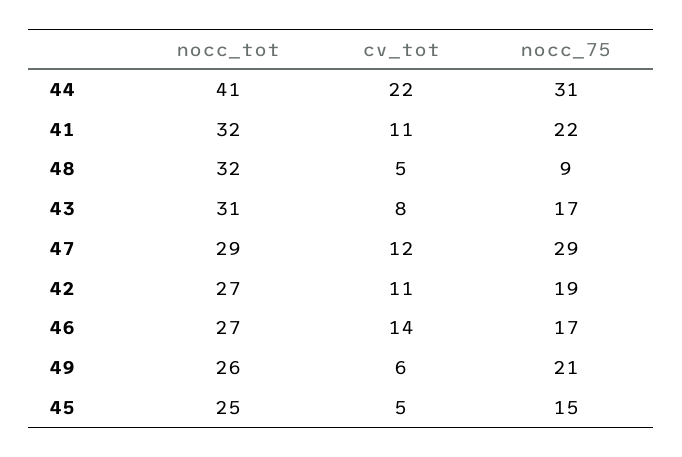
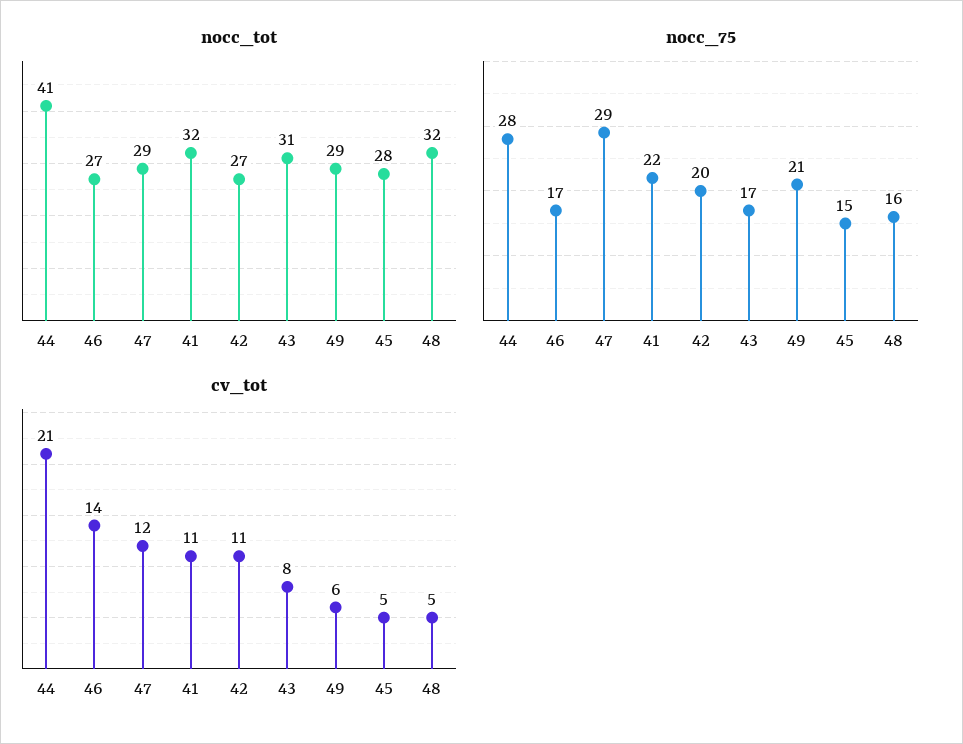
  {
    "nocc_tot": {
      "44": 41,
      "41": 32,
      "48": 32,
      "43": 31,
      "47": 29,
      "42": 27,
      "46": 27,
-     "49": 26,
+     "49": 29,
-     "45": 25
+     "45": 28
    },
    "cv_tot": {
-     "44": 22,
+     "44": 21,
      "41": 11,
      "48": 5,
      "43": 8,
      "47": 12,
      "42": 11,
      "46": 14,
      "49": 6,
      "45": 5
    },
    "nocc_75": {
-     "44": 31,
+     "44": 28,
      "41": 22,
-     "48": 9,
+     "48": 16,
      "43": 17,
      "47": 29,
-     "42": 19,
+     "42": 20,
      "46": 17,
      "49": 21,
      "45": 15
    }
  }

